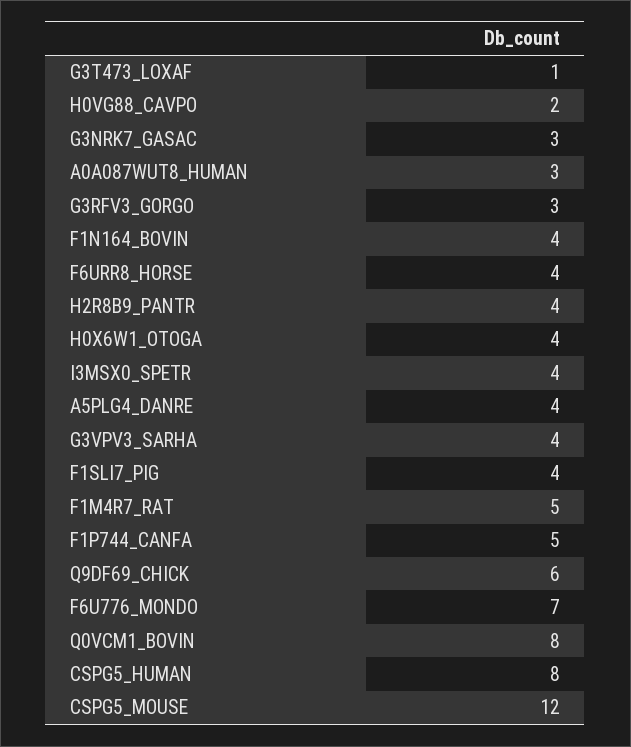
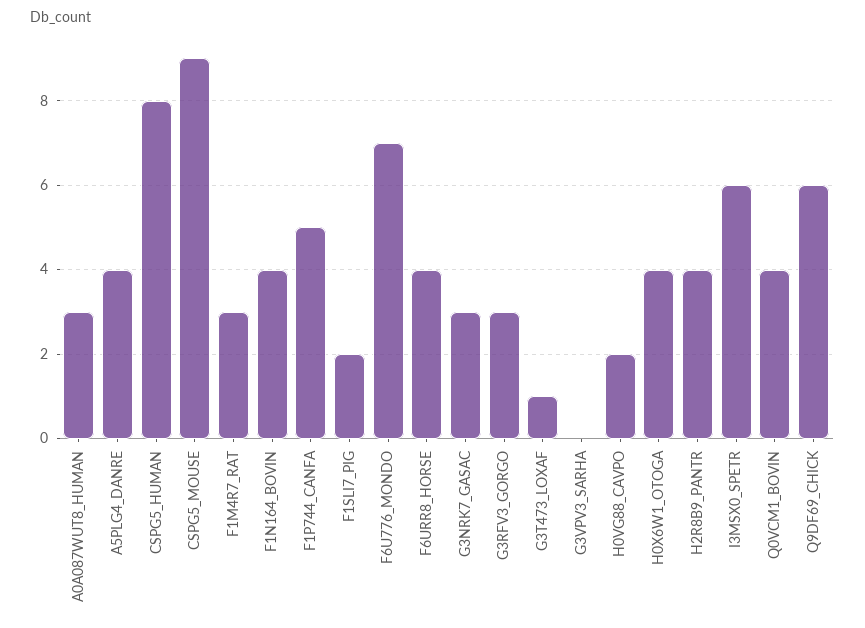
  {
    "G3T473_LOXAF": 1,
    "H0VG88_CAVPO": 2,
    "G3NRK7_GASAC": 3,
    "A0A087WUT8_HUMAN": 3,
    "G3RFV3_GORGO": 3,
    "F1N164_BOVIN": 4,
    "F6URR8_HORSE": 4,
    "H2R8B9_PANTR": 4,
    "H0X6W1_OTOGA": 4,
-   "I3MSX0_SPETR": 4,
+   "I3MSX0_SPETR": 6,
    "A5PLG4_DANRE": 4,
-   "G3VPV3_SARHA": 4,
+   "G3VPV3_SARHA": 0,
-   "F1SLI7_PIG": 4,
+   "F1SLI7_PIG": 2,
-   "F1M4R7_RAT": 5,
+   "F1M4R7_RAT": 3,
    "F1P744_CANFA": 5,
    "Q9DF69_CHICK": 6,
    "F6U776_MONDO": 7,
-   "Q0VCM1_BOVIN": 8,
+   "Q0VCM1_BOVIN": 4,
    "CSPG5_HUMAN": 8,
-   "CSPG5_MOUSE": 12
+   "CSPG5_MOUSE": 9
  }

